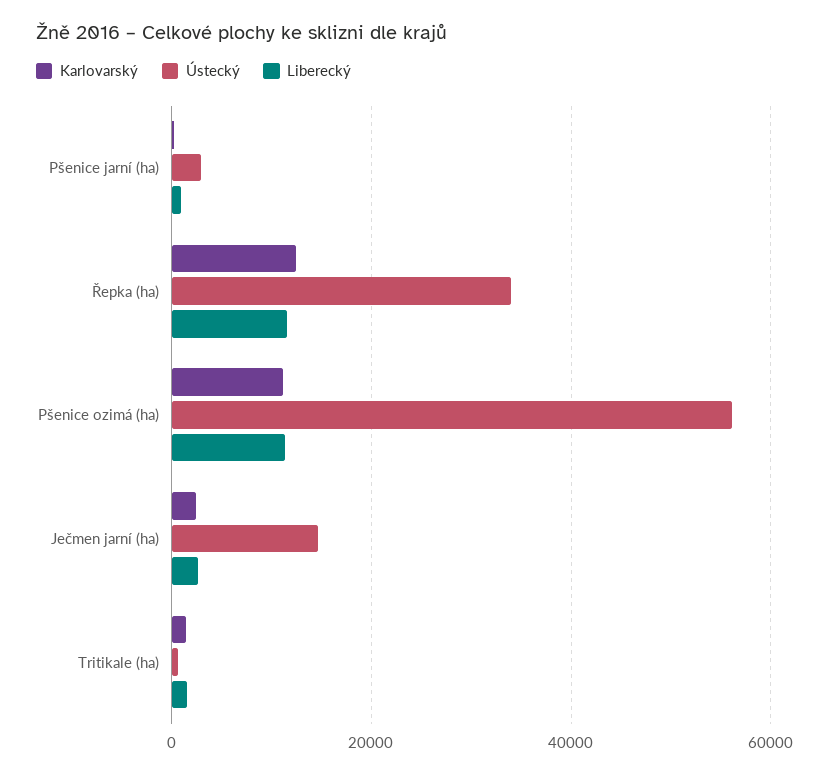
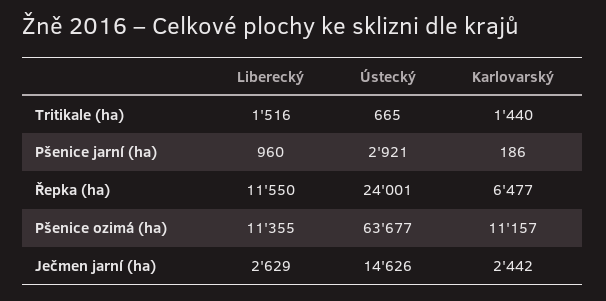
  {
    "Karlovarský": {
      "Pšenice jarní (ha)": 186,
-     "Řepka (ha)": 12000,
+     "Řepka (ha)": 6477,
      "Pšenice ozimá (ha)": 11157,
      "Ječmen jarní (ha)": 2442,
      "Tritikale (ha)": 1440
    },
    "Ústecký": {
      "Pšenice jarní (ha)": 2921,
-     "Řepka (ha)": 34000,
+     "Řepka (ha)": 24001,
-     "Pšenice ozimá (ha)": 56000,
+     "Pšenice ozimá (ha)": 63677,
      "Ječmen jarní (ha)": 14626,
      "Tritikale (ha)": 665
    },
    "Liberecký": {
      "Pšenice jarní (ha)": 960,
      "Řepka (ha)": 11550,
      "Pšenice ozimá (ha)": 11355,
      "Ječmen jarní (ha)": 2629,
      "Tritikale (ha)": 1516
    }
  }

